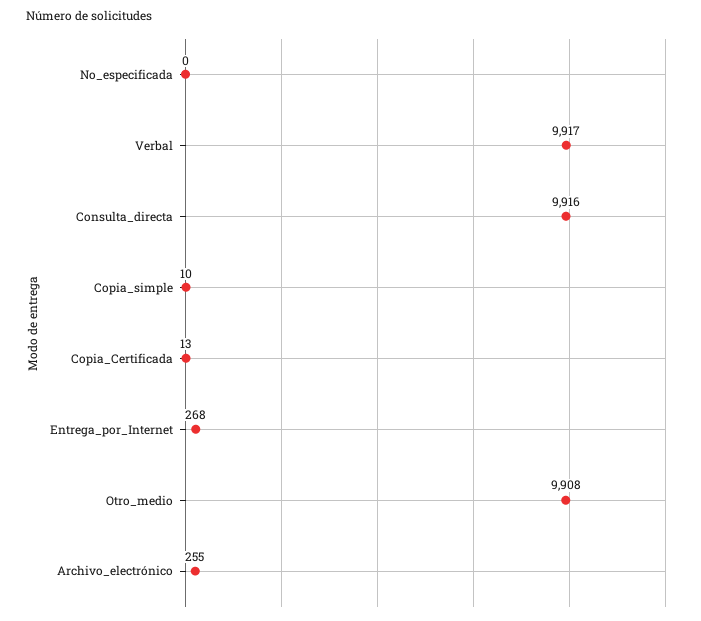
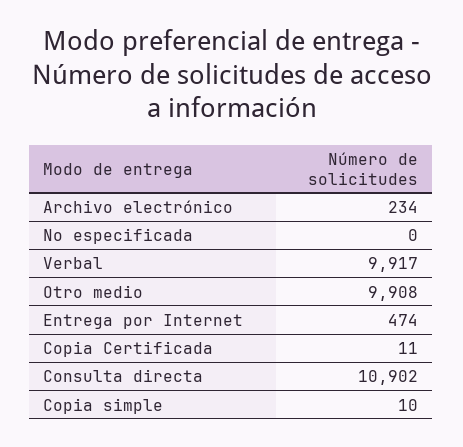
  {
    "No_especificada": 0,
    "Verbal": 9917,
-   "Consulta_directa": 9916,
+   "Consulta_directa": 10902,
    "Copia_simple": 10,
-   "Copia_Certificada": 13,
+   "Copia_Certificada": 11,
-   "Entrega_por_Internet": 268,
+   "Entrega_por_Internet": 474,
    "Otro_medio": 9908,
-   "Archivo_electrónico": 255
+   "Archivo_electrónico": 234
  }

